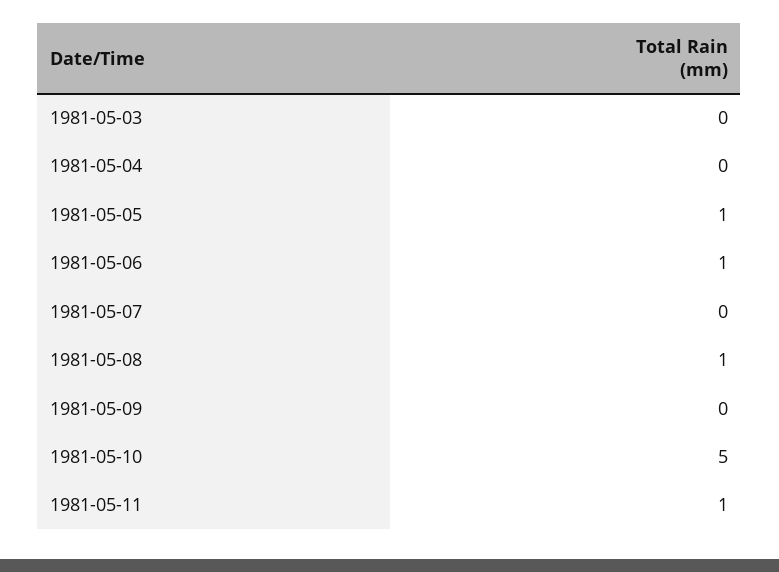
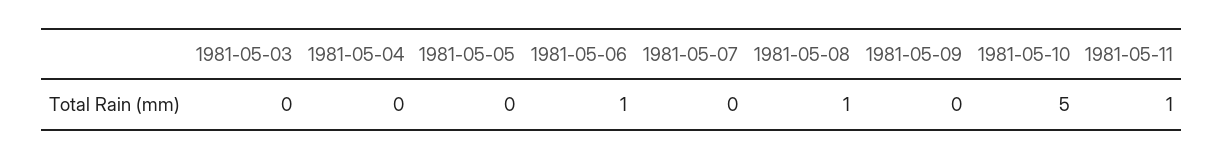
  {
    "1981-05-03": 0,
    "1981-05-04": 0,
-   "1981-05-05": 1,
+   "1981-05-05": 0,
    "1981-05-06": 1,
    "1981-05-07": 0,
    "1981-05-08": 1,
    "1981-05-09": 0,
    "1981-05-10": 5,
    "1981-05-11": 1
  }

